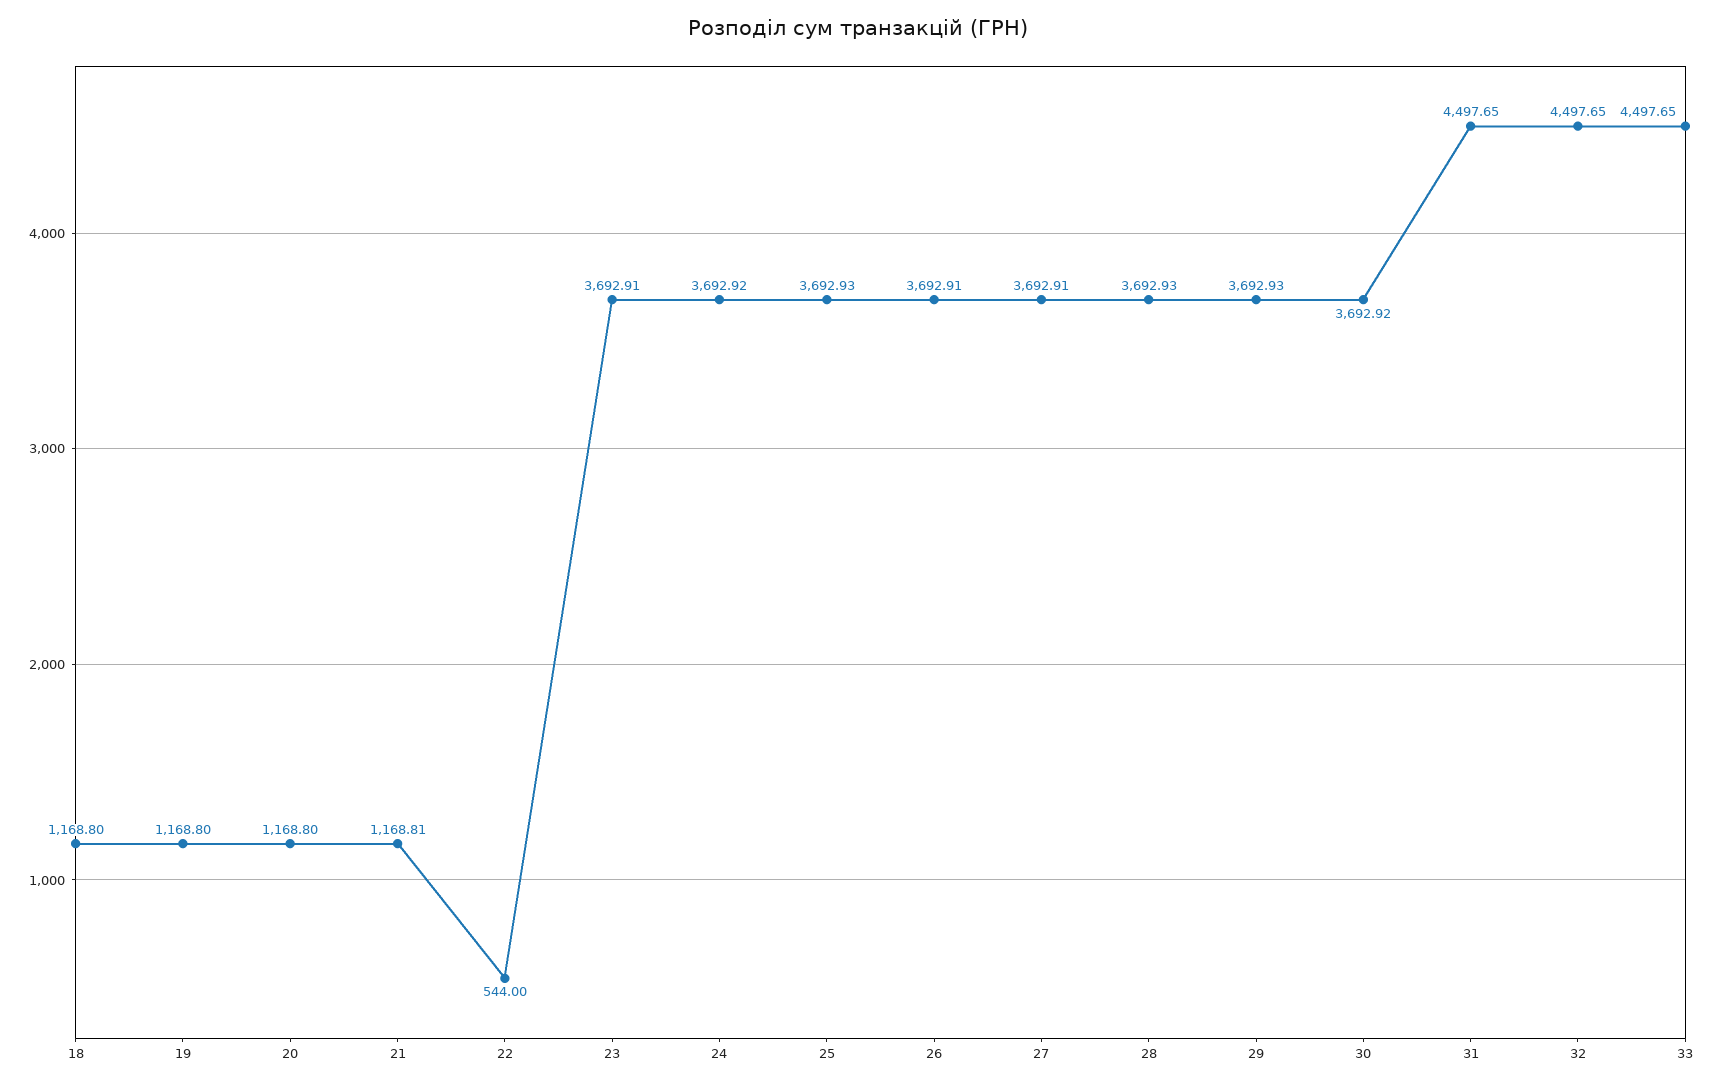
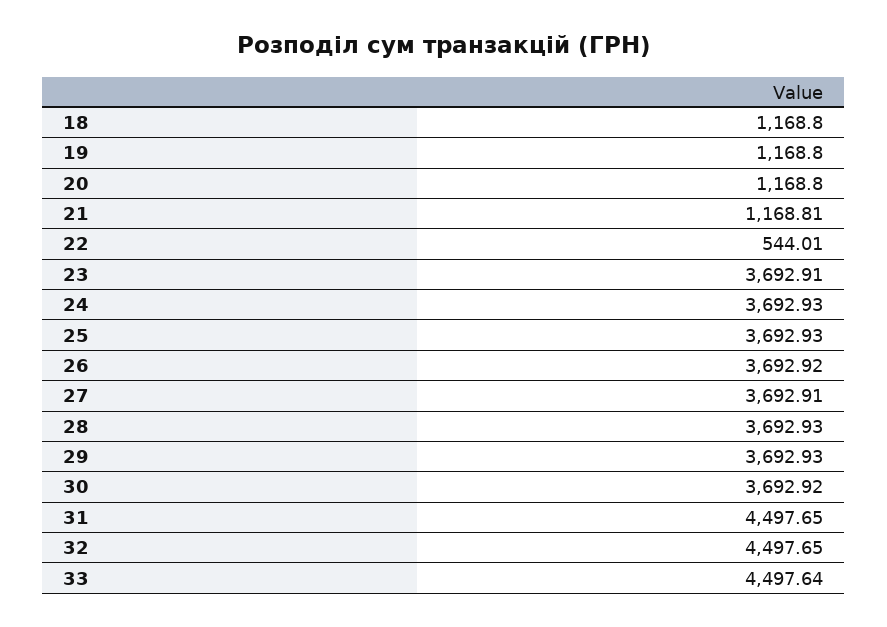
  {
    "18": 1168.8,
    "19": 1168.8,
    "20": 1168.8,
    "21": 1168.81,
-   "22": 544,
+   "22": 544.01,
    "23": 3692.91,
-   "24": 3692.92,
+   "24": 3692.93,
    "25": 3692.93,
-   "26": 3692.91,
+   "26": 3692.92,
    "27": 3692.91,
    "28": 3692.93,
    "29": 3692.93,
    "30": 3692.92,
    "31": 4497.65,
    "32": 4497.65,
-   "33": 4497.65
+   "33": 4497.64
  }

